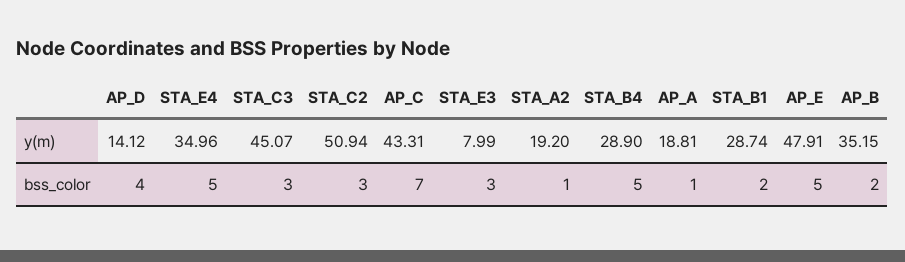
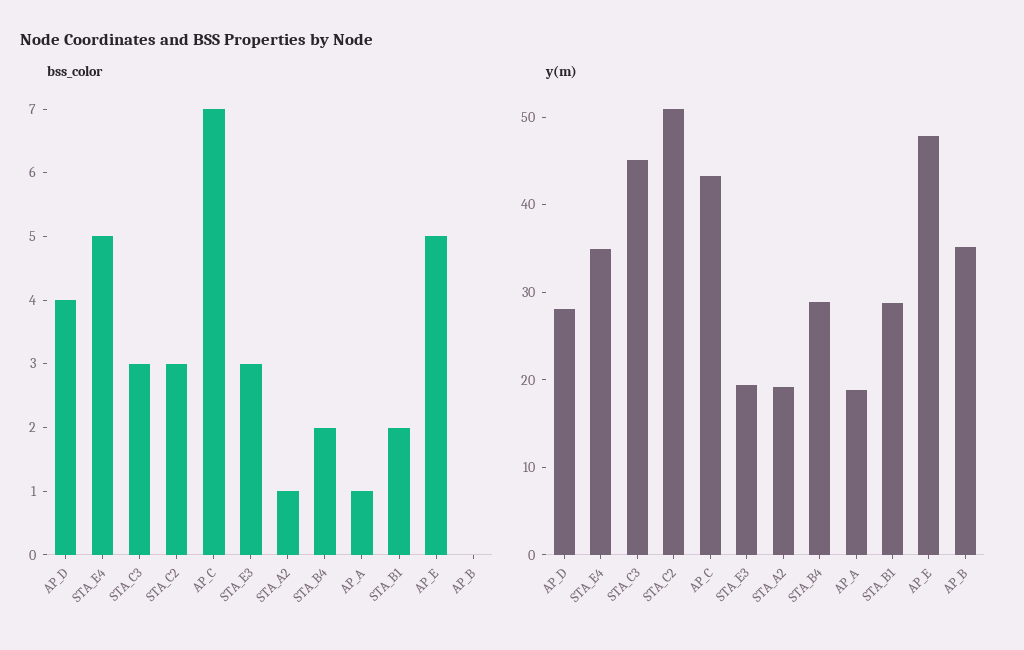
  {
    "y(m)": {
-     "AP_D": 14.12,
+     "AP_D": 28,
      "STA_E4": 34.96,
      "STA_C3": 45.07,
      "STA_C2": 50.94,
      "AP_C": 43.31,
-     "STA_E3": 7.99,
+     "STA_E3": 20,
      "STA_A2": 19.2,
      "STA_B4": 28.9,
      "AP_A": 18.81,
      "STA_B1": 28.74,
      "AP_E": 47.91,
      "AP_B": 35.15
    },
    "bss_color": {
      "AP_D": 4,
      "STA_E4": 5,
      "STA_C3": 3,
      "STA_C2": 3,
      "AP_C": 7,
      "STA_E3": 3,
      "STA_A2": 1,
-     "STA_B4": 5,
+     "STA_B4": 2,
      "AP_A": 1,
      "STA_B1": 2,
      "AP_E": 5,
-     "AP_B": 2
+     "AP_B": 0
    }
  }

